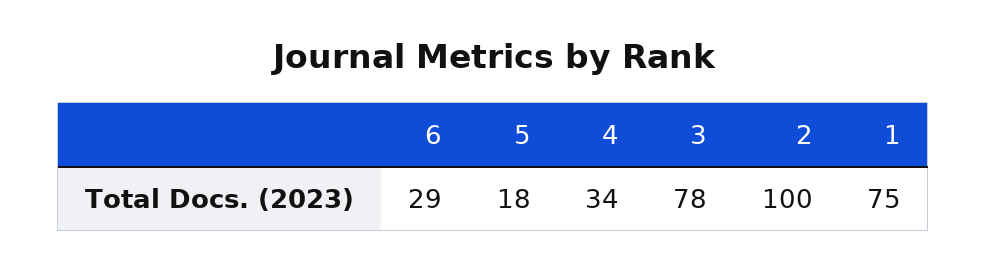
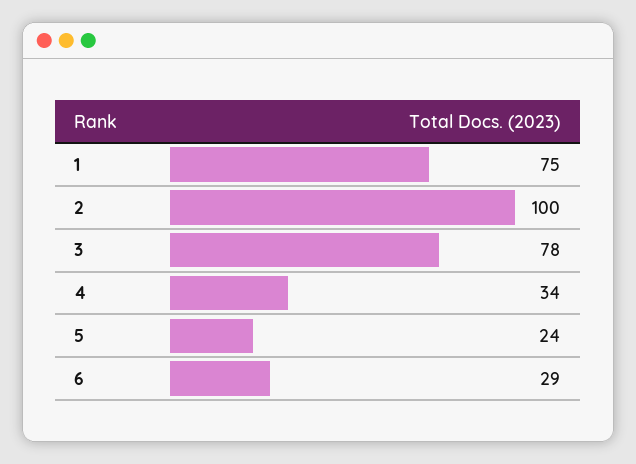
  {
    "6": 29,
-   "5": 18,
+   "5": 24,
    "4": 34,
    "3": 78,
    "2": 100,
    "1": 75
  }

